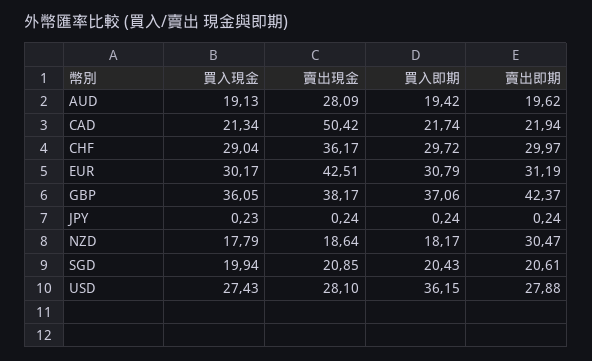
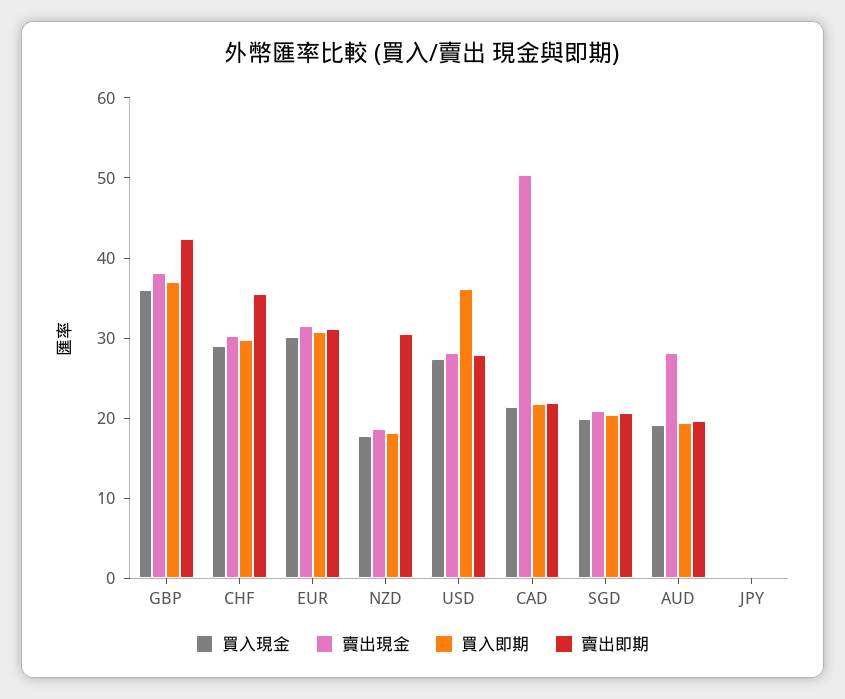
  {
    "買入現金": {
      "AUD": 19.13,
      "CAD": 21.34,
      "CHF": 29.04,
      "EUR": 30.17,
      "GBP": 36.05,
      "JPY": 0.23,
      "NZD": 17.79,
      "SGD": 19.94,
      "USD": 27.43
    },
    "賣出現金": {
      "AUD": 28.09,
      "CAD": 50.42,
-     "CHF": 36.17,
+     "CHF": 30,
-     "EUR": 42.51,
+     "EUR": 32,
      "GBP": 38.17,
      "JPY": 0.24,
      "NZD": 18.64,
      "SGD": 20.85,
      "USD": 28.1
    },
    "買入即期": {
      "AUD": 19.42,
      "CAD": 21.74,
      "CHF": 29.72,
      "EUR": 30.79,
      "GBP": 37.06,
      "JPY": 0.24,
      "NZD": 18.17,
      "SGD": 20.43,
      "USD": 36.15
    },
    "賣出即期": {
      "AUD": 19.62,
      "CAD": 21.94,
-     "CHF": 29.97,
+     "CHF": 36,
      "EUR": 31.19,
      "GBP": 42.37,
      "JPY": 0.24,
      "NZD": 30.47,
      "SGD": 20.61,
      "USD": 27.88
    }
  }

